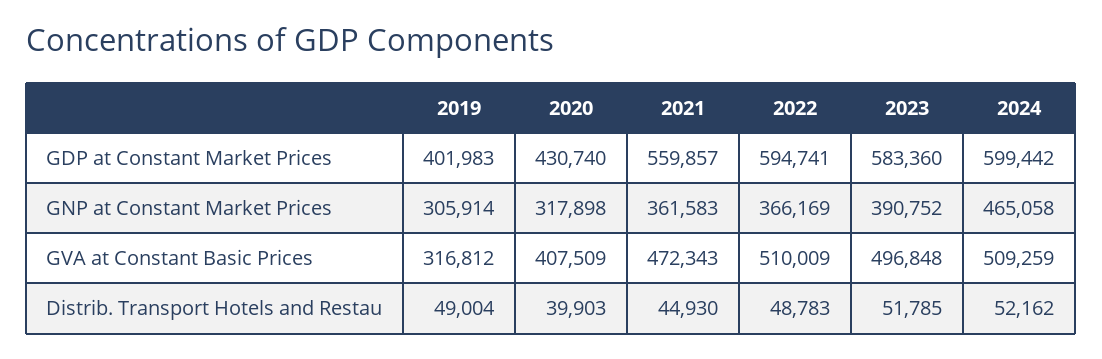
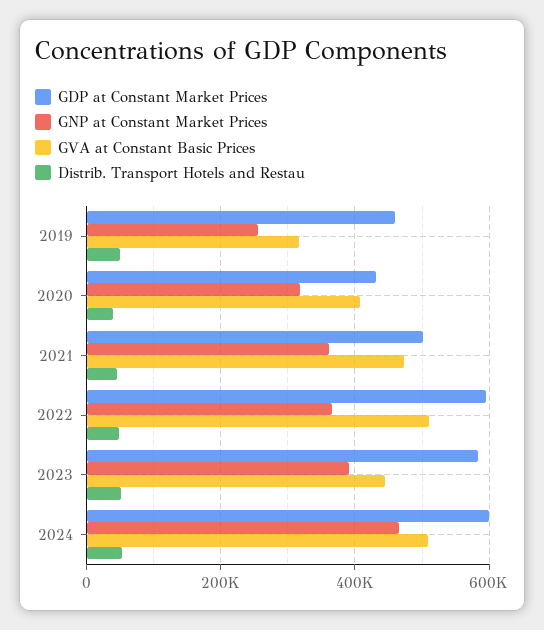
  {
    "GDP at Constant Market Prices": {
-     "2019": 401983,
+     "2019": 460000,
      "2020": 430740,
-     "2021": 559857,
+     "2021": 500000,
      "2022": 594741,
      "2023": 583360,
      "2024": 599442
    },
    "GNP at Constant Market Prices": {
-     "2019": 305914,
+     "2019": 260000,
      "2020": 317898,
      "2021": 361583,
      "2022": 366169,
      "2023": 390752,
      "2024": 465058
    },
    "GVA at Constant Basic Prices": {
      "2019": 316812,
      "2020": 407509,
      "2021": 472343,
      "2022": 510009,
-     "2023": 496848,
+     "2023": 440000,
      "2024": 509259
    },
    "Distrib. Transport Hotels and Restau": {
      "2019": 49004,
      "2020": 39903,
      "2021": 44930,
      "2022": 48783,
      "2023": 51785,
      "2024": 52162
    }
  }

